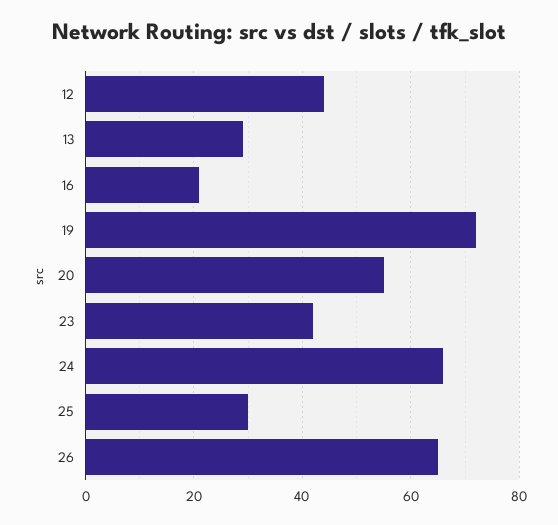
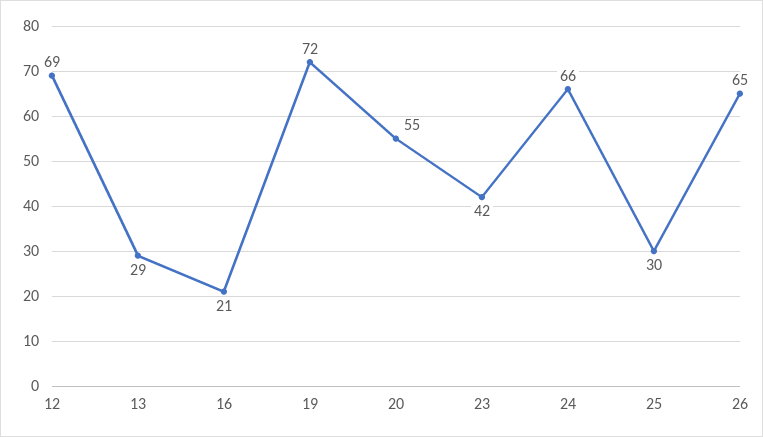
  {
-   "12": 45,
+   "12": 69,
    "13": 29,
    "16": 21,
    "19": 72,
    "20": 55,
    "23": 42,
    "24": 66,
    "25": 30,
    "26": 65
  }

